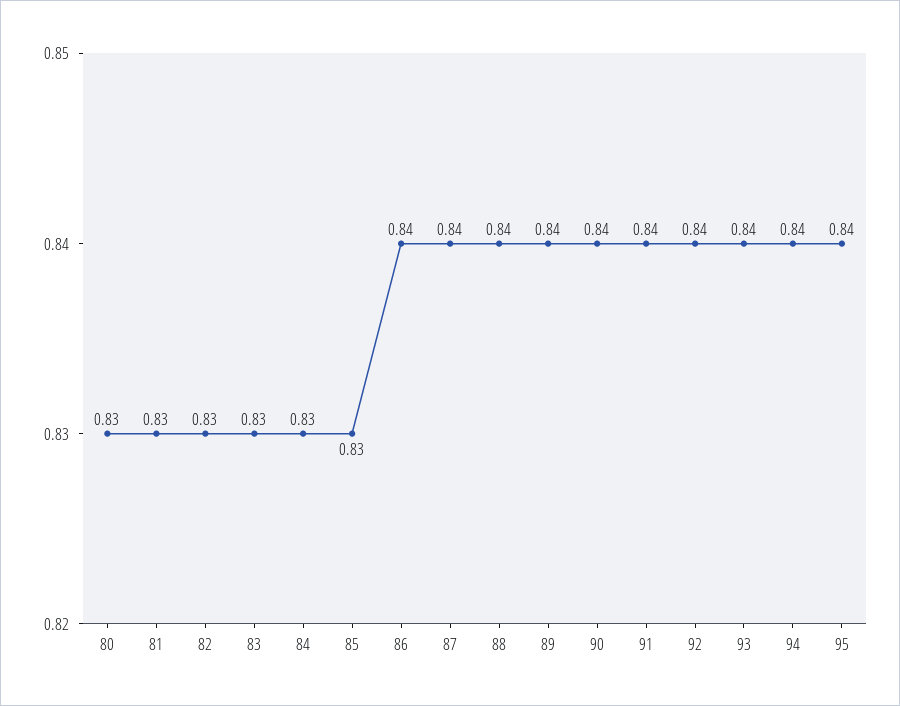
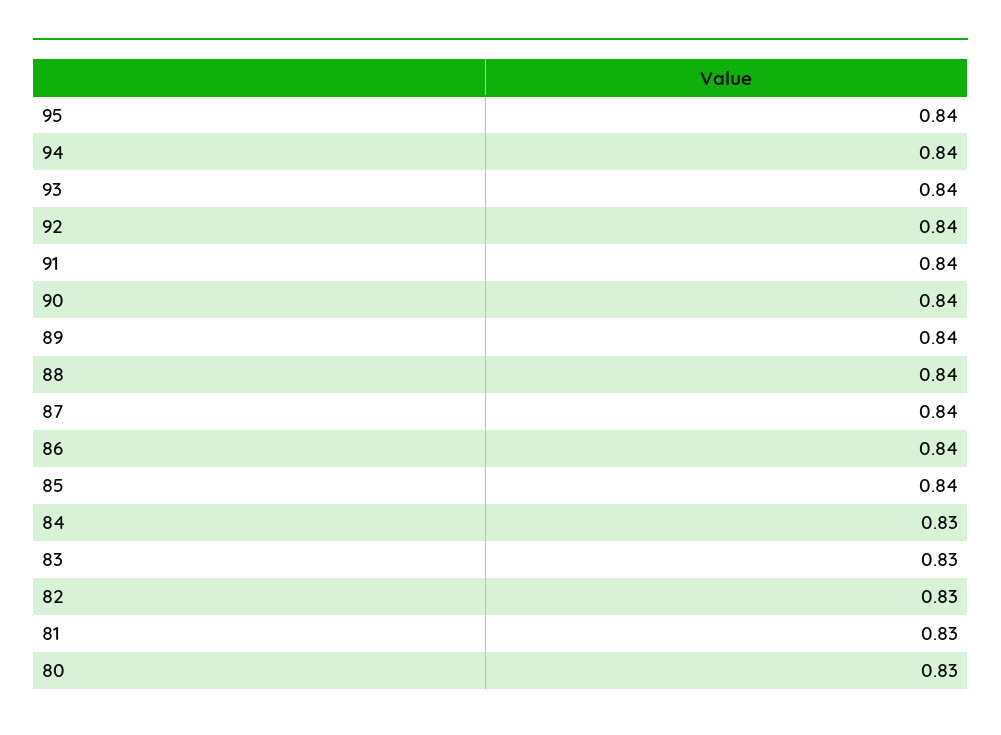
  {
    "80": 0.83,
    "81": 0.83,
    "82": 0.83,
    "83": 0.83,
    "84": 0.83,
-   "85": 0.83,
+   "85": 0.84,
    "86": 0.84,
    "87": 0.84,
    "88": 0.84,
    "89": 0.84,
    "90": 0.84,
    "91": 0.84,
    "92": 0.84,
    "93": 0.84,
    "94": 0.84,
    "95": 0.84
  }

